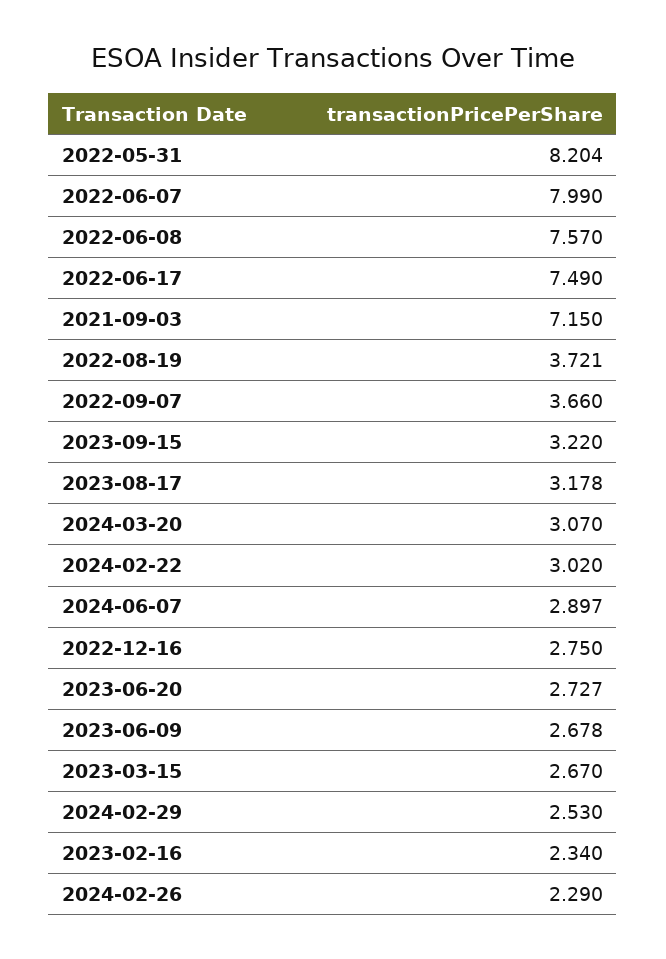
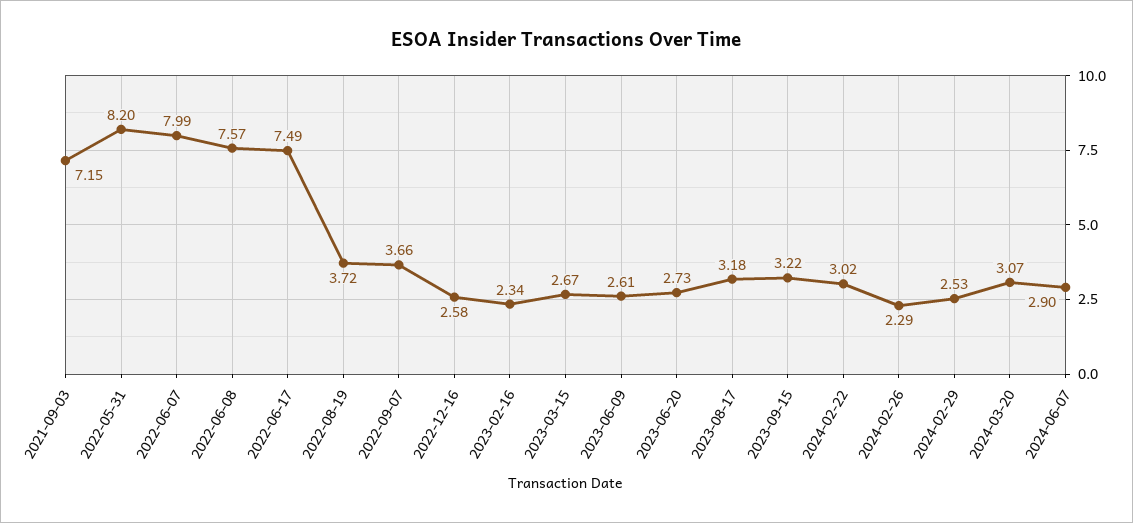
  {
    "2022-05-31": 8.204,
    "2022-06-07": 7.99,
    "2022-06-08": 7.57,
    "2022-06-17": 7.49,
    "2021-09-03": 7.15,
    "2022-08-19": 3.721,
    "2022-09-07": 3.66,
    "2023-09-15": 3.22,
    "2023-08-17": 3.178,
    "2024-03-20": 3.07,
    "2024-02-22": 3.02,
    "2024-06-07": 2.897,
-   "2022-12-16": 2.75,
+   "2022-12-16": 2.58,
    "2023-06-20": 2.727,
-   "2023-06-09": 2.678,
+   "2023-06-09": 2.61,
    "2023-03-15": 2.67,
    "2024-02-29": 2.53,
    "2023-02-16": 2.34,
    "2024-02-26": 2.29
  }

